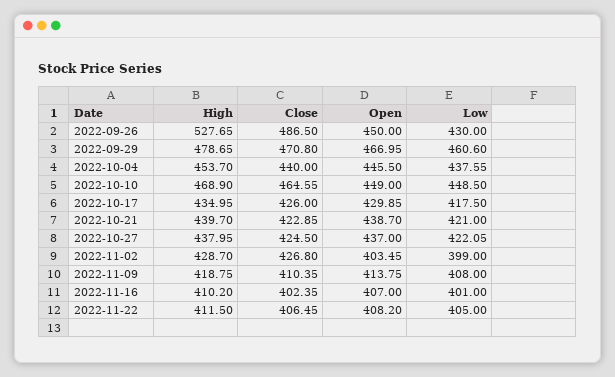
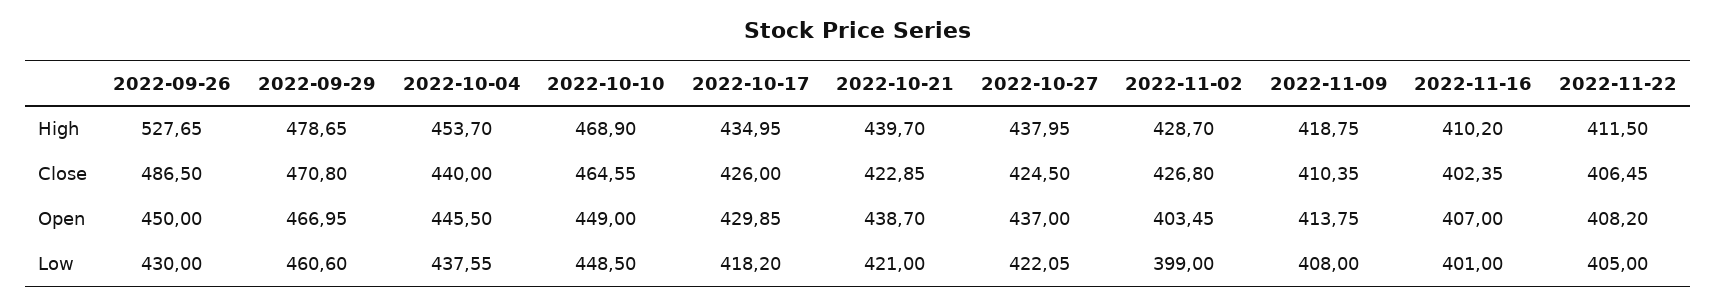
  {
    "High": {
      "2022-09-26": 527.65,
      "2022-09-29": 478.65,
      "2022-10-04": 453.7,
      "2022-10-10": 468.9,
      "2022-10-17": 434.95,
      "2022-10-21": 439.7,
      "2022-10-27": 437.95,
      "2022-11-02": 428.7,
      "2022-11-09": 418.75,
      "2022-11-16": 410.2,
      "2022-11-22": 411.5
    },
    "Close": {
      "2022-09-26": 486.5,
      "2022-09-29": 470.8,
      "2022-10-04": 440,
      "2022-10-10": 464.55,
      "2022-10-17": 426,
      "2022-10-21": 422.85,
      "2022-10-27": 424.5,
      "2022-11-02": 426.8,
      "2022-11-09": 410.35,
      "2022-11-16": 402.35,
      "2022-11-22": 406.45
    },
    "Open": {
      "2022-09-26": 450,
      "2022-09-29": 466.95,
      "2022-10-04": 445.5,
      "2022-10-10": 449,
      "2022-10-17": 429.85,
      "2022-10-21": 438.7,
      "2022-10-27": 437,
      "2022-11-02": 403.45,
      "2022-11-09": 413.75,
      "2022-11-16": 407,
      "2022-11-22": 408.2
    },
    "Low": {
      "2022-09-26": 430,
      "2022-09-29": 460.6,
      "2022-10-04": 437.55,
      "2022-10-10": 448.5,
-     "2022-10-17": 417.5,
+     "2022-10-17": 418.2,
      "2022-10-21": 421,
      "2022-10-27": 422.05,
      "2022-11-02": 399,
      "2022-11-09": 408,
      "2022-11-16": 401,
      "2022-11-22": 405
    }
  }

